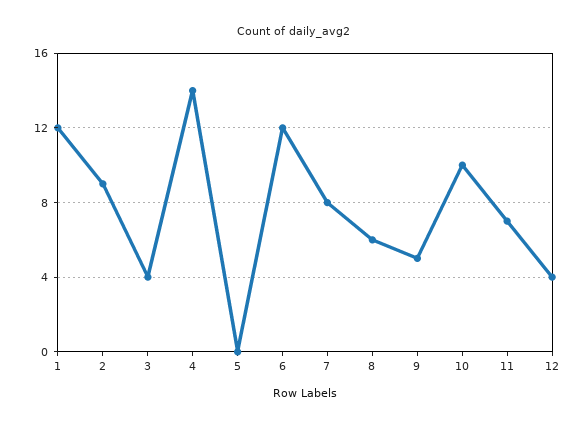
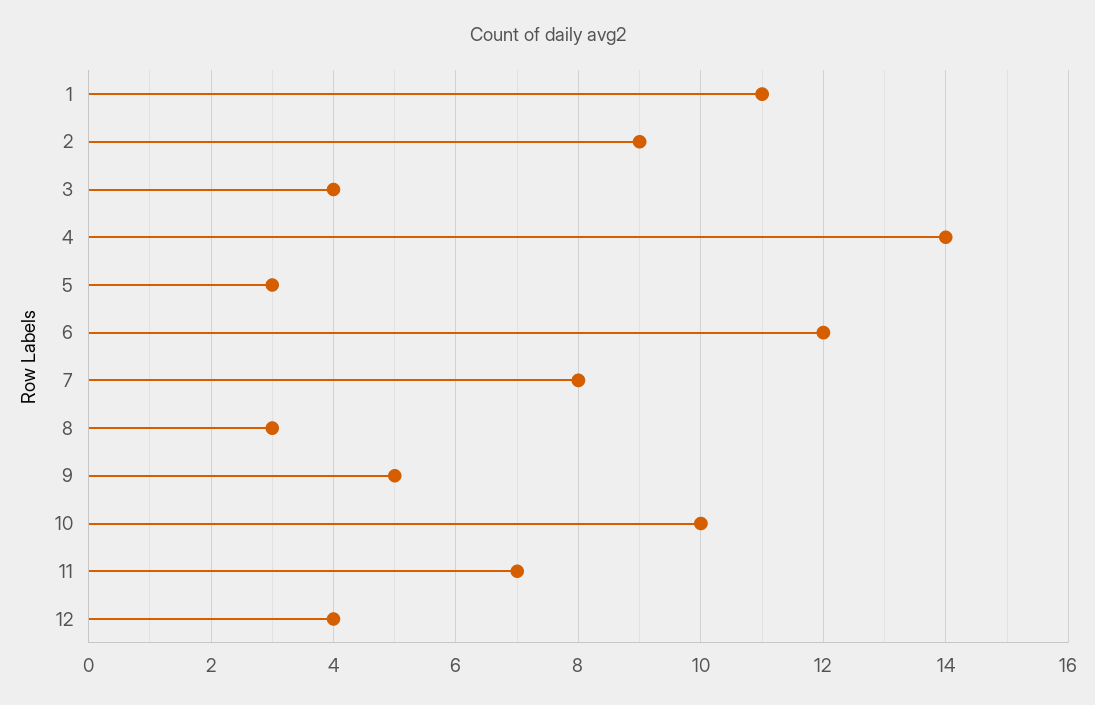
  {
-   "1": 12,
+   "1": 11,
    "2": 9,
    "3": 4,
    "4": 14,
-   "5": 0,
+   "5": 3,
    "6": 12,
    "7": 8,
-   "8": 6,
+   "8": 3,
    "9": 5,
    "10": 10,
    "11": 7,
    "12": 4
  }

